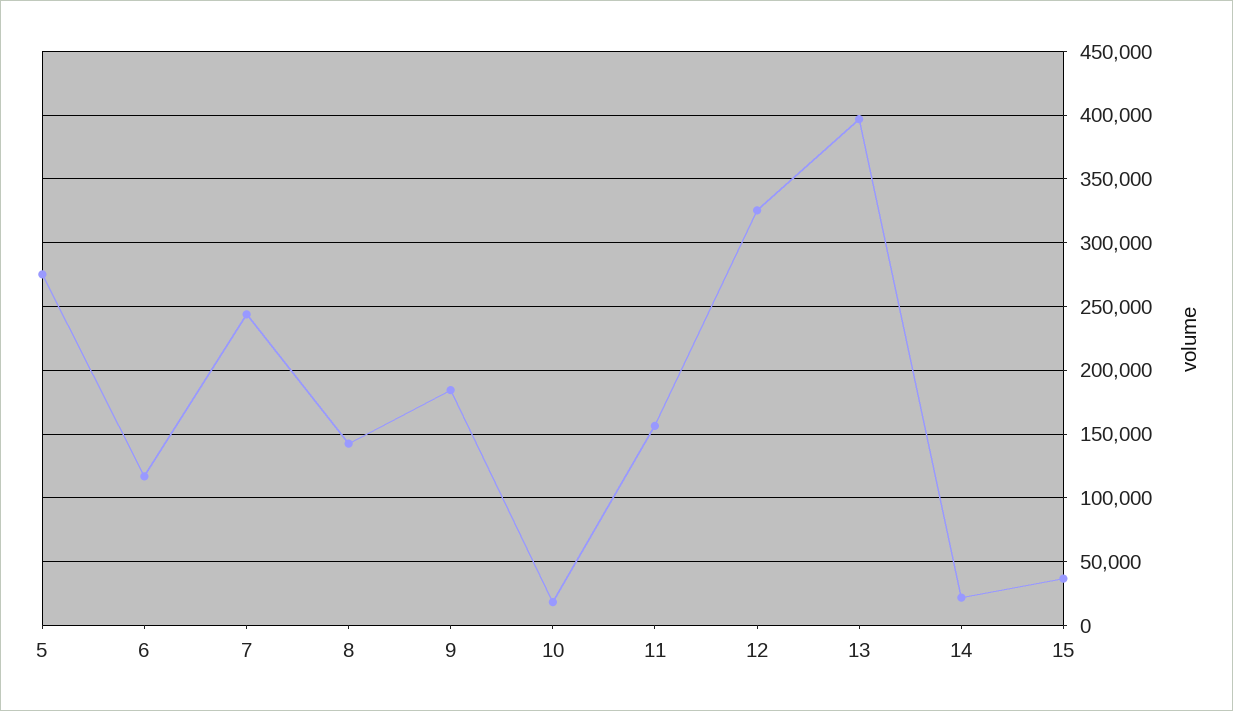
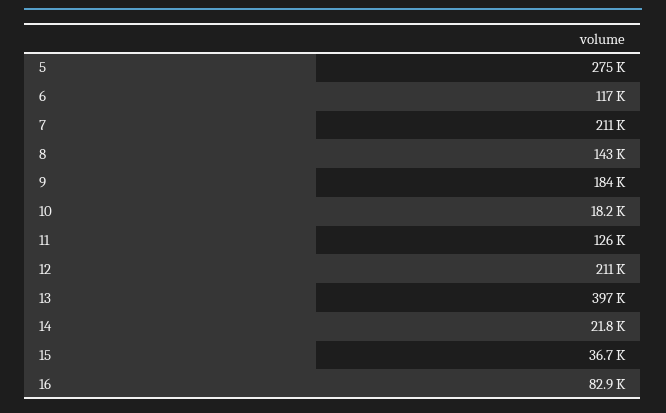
  {
    "5": 275000,
    "6": 117000,
-   "7": 245000,
+   "7": 211000,
    "8": 143000,
    "9": 184000,
    "10": 18200,
-   "11": 155000,
+   "11": 126000,
-   "12": 325000,
+   "12": 211000,
    "13": 397000,
    "14": 21800,
-   "15": 36700
+   "15": 36700,
+   "16": 82900
  }

